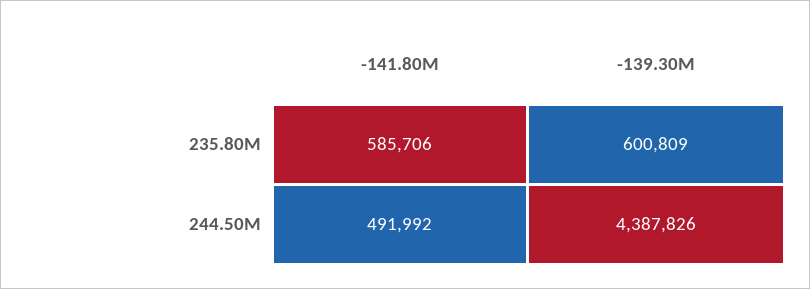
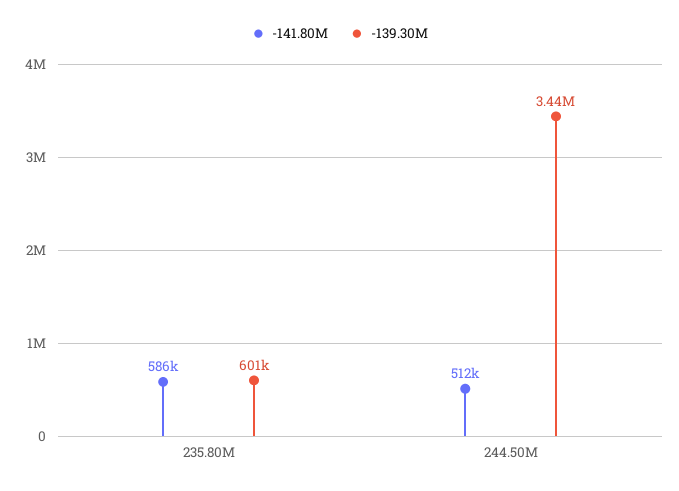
  {
    "-141.80M": {
      "235.80M": 585706,
-     "244.50M": 491992
+     "244.50M": 512000
    },
    "-139.30M": {
      "235.80M": 600809,
-     "244.50M": 4387826
+     "244.50M": 3440000
    }
  }

